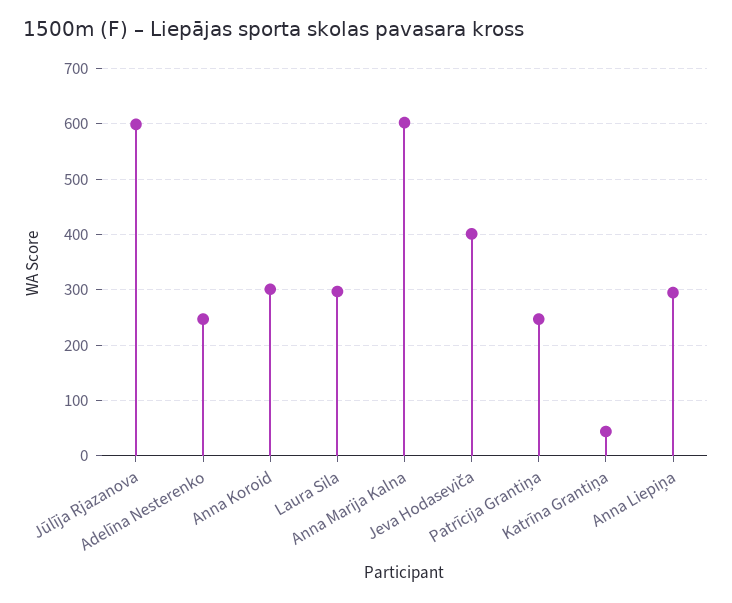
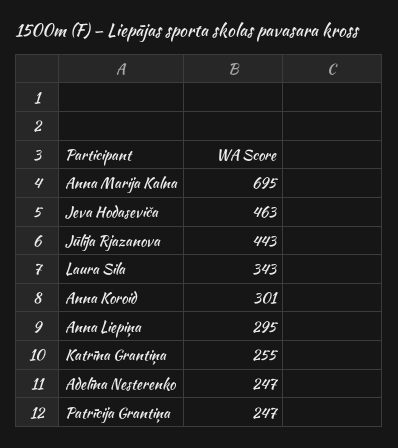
  {
-   "Jūlīja Rjazanova": 600,
+   "Jūlīja Rjazanova": 443,
    "Adelīna Nesterenko": 247,
    "Anna Koroid": 301,
-   "Laura Sila": 300,
+   "Laura Sila": 343,
-   "Anna Marija Kalna": 600,
+   "Anna Marija Kalna": 695,
-   "Jeva Hodaseviča": 400,
+   "Jeva Hodaseviča": 463,
    "Patrīcija Grantiņa": 247,
-   "Katrīna Grantiņa": 40,
+   "Katrīna Grantiņa": 255,
    "Anna Liepiņa": 295
  }

